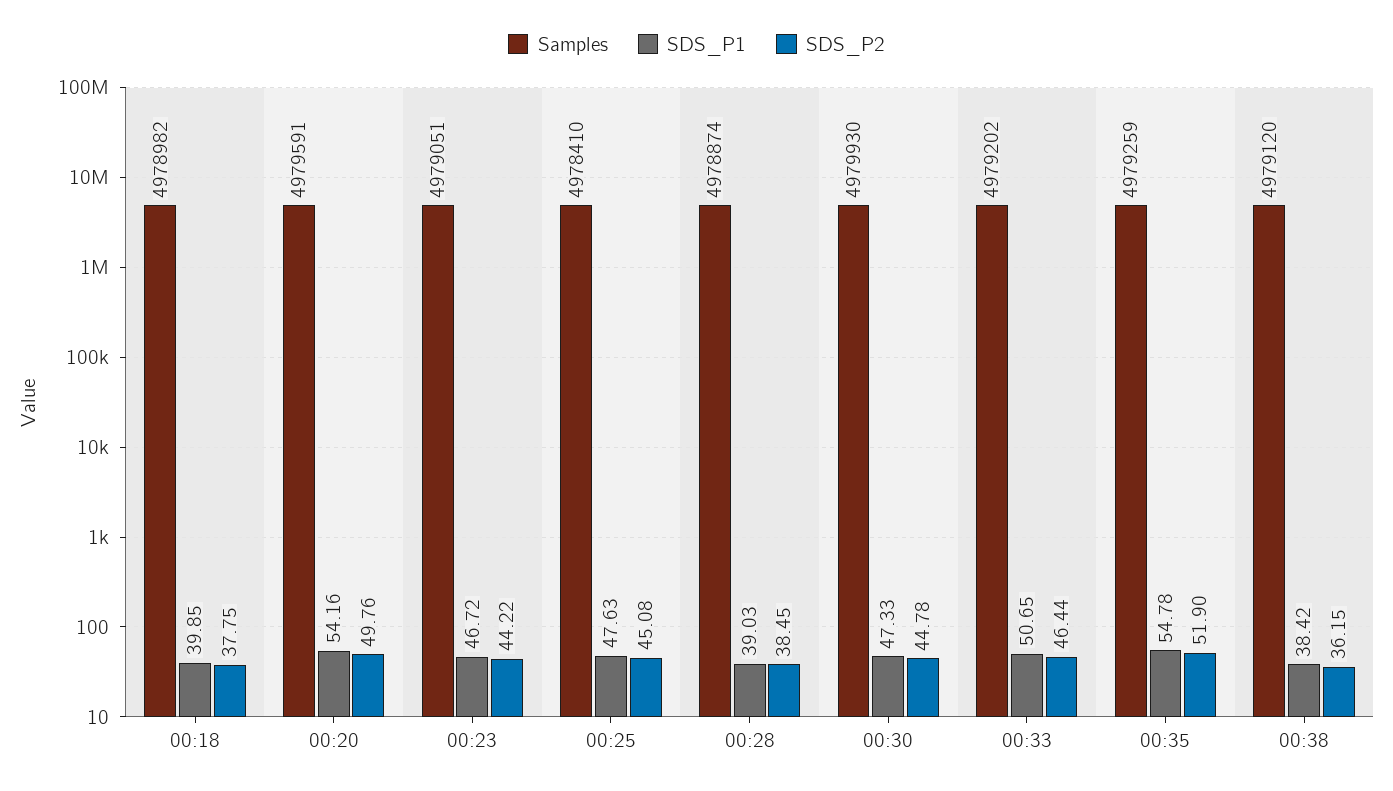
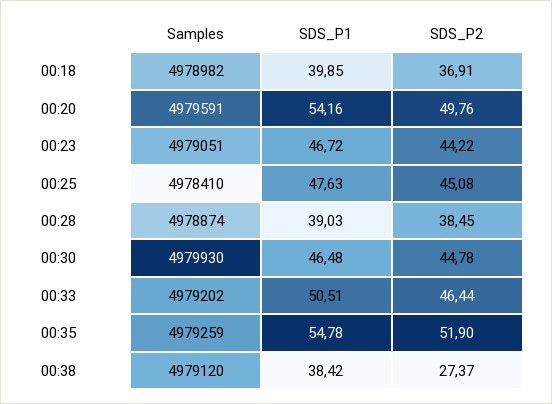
  {
    "Samples": {
      "00:18": 4978982,
      "00:20": 4979591,
      "00:23": 4979051,
      "00:25": 4978410,
      "00:28": 4978874,
      "00:30": 4979930,
      "00:33": 4979202,
      "00:35": 4979259,
      "00:38": 4979120
    },
    "SDS_P1": {
      "00:18": 39.85,
      "00:20": 54.16,
      "00:23": 46.72,
      "00:25": 47.63,
      "00:28": 39.03,
-     "00:30": 47.33,
+     "00:30": 46.48,
-     "00:33": 50.65,
+     "00:33": 50.51,
      "00:35": 54.78,
      "00:38": 38.42
    },
    "SDS_P2": {
-     "00:18": 37.75,
+     "00:18": 36.91,
      "00:20": 49.76,
      "00:23": 44.22,
      "00:25": 45.08,
      "00:28": 38.45,
      "00:30": 44.78,
      "00:33": 46.44,
      "00:35": 51.9,
-     "00:38": 36.15
+     "00:38": 27.37
    }
  }

